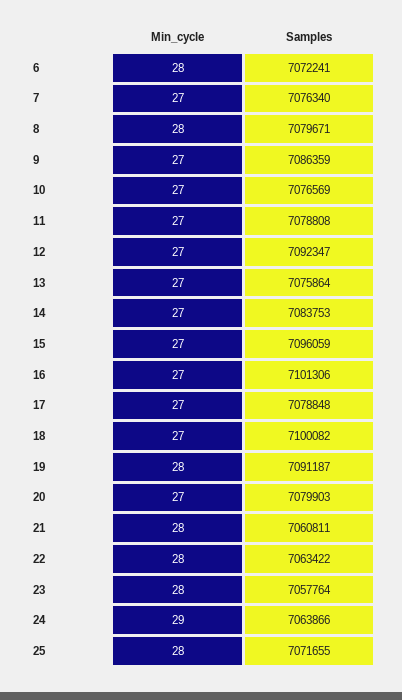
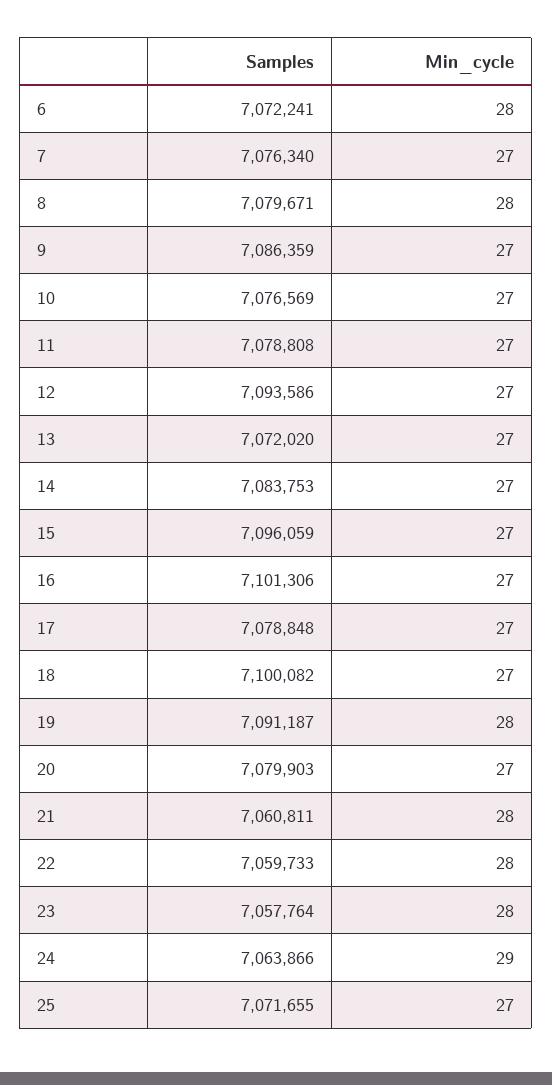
  {
    "Min_cycle": {
      "6": 28,
      "7": 27,
      "8": 28,
      "9": 27,
      "10": 27,
      "11": 27,
      "12": 27,
      "13": 27,
      "14": 27,
      "15": 27,
      "16": 27,
      "17": 27,
      "18": 27,
      "19": 28,
      "20": 27,
      "21": 28,
      "22": 28,
      "23": 28,
      "24": 29,
-     "25": 28
+     "25": 27
    },
    "Samples": {
      "6": 7072241,
      "7": 7076340,
      "8": 7079671,
      "9": 7086359,
      "10": 7076569,
      "11": 7078808,
-     "12": 7092347,
+     "12": 7093586,
-     "13": 7075864,
+     "13": 7072020,
      "14": 7083753,
      "15": 7096059,
      "16": 7101306,
      "17": 7078848,
      "18": 7100082,
      "19": 7091187,
      "20": 7079903,
      "21": 7060811,
-     "22": 7063422,
+     "22": 7059733,
      "23": 7057764,
      "24": 7063866,
      "25": 7071655
    }
  }

